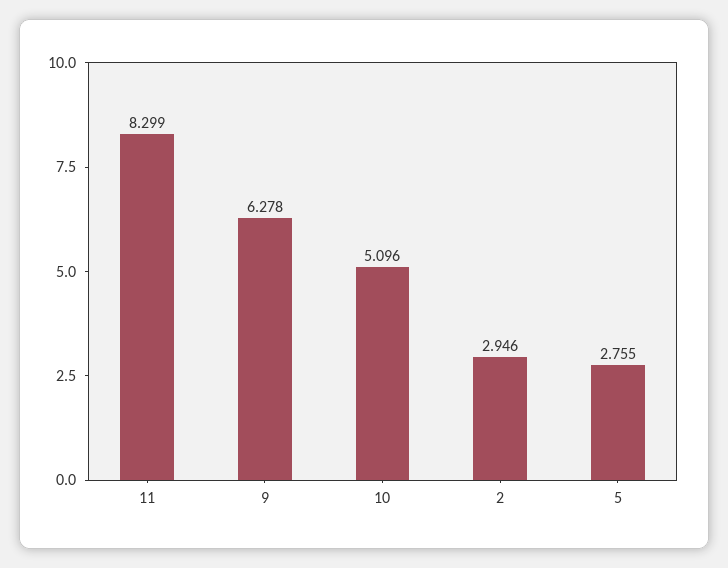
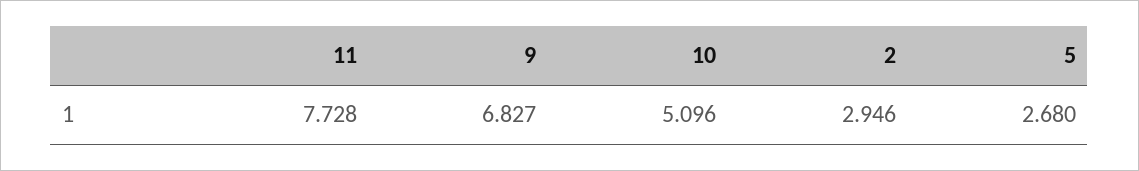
  {
-   "11": 8.299,
+   "11": 7.728,
-   "9": 6.278,
+   "9": 6.827,
    "10": 5.096,
    "2": 2.946,
-   "5": 2.755
+   "5": 2.68
  }

